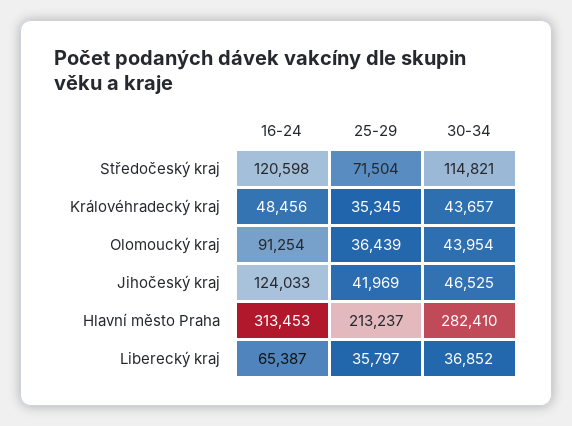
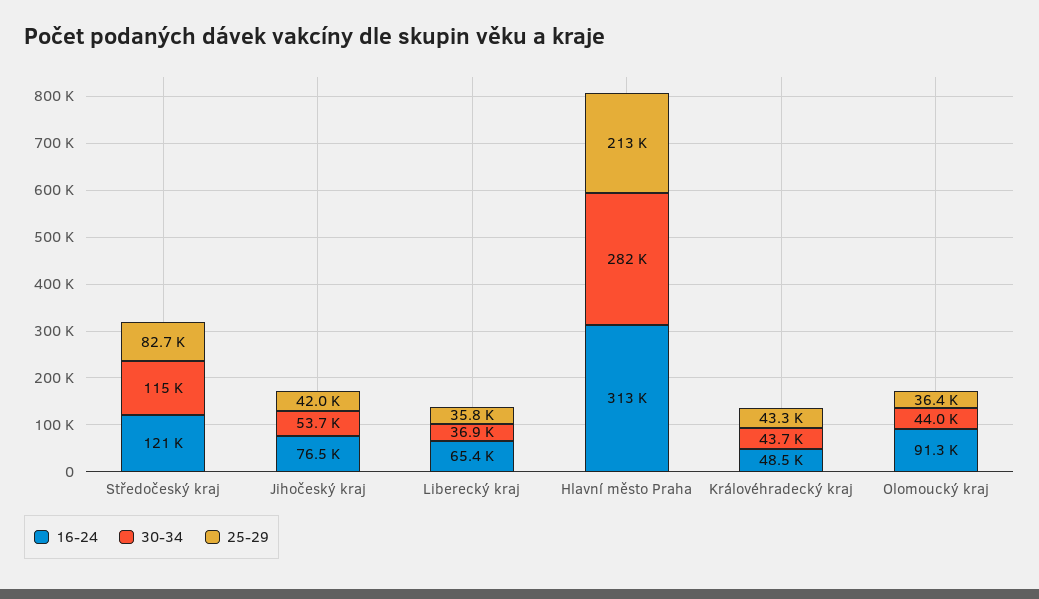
  {
    "16-24": {
      "Středočeský kraj": 120598,
      "Královéhradecký kraj": 48456,
      "Olomoucký kraj": 91254,
-     "Jihočeský kraj": 124033,
+     "Jihočeský kraj": 76500,
      "Hlavní město Praha": 313453,
      "Liberecký kraj": 65387
    },
    "25-29": {
-     "Středočeský kraj": 71504,
+     "Středočeský kraj": 82700,
-     "Královéhradecký kraj": 35345,
+     "Královéhradecký kraj": 43300,
      "Olomoucký kraj": 36439,
      "Jihočeský kraj": 41969,
      "Hlavní město Praha": 213237,
      "Liberecký kraj": 35797
    },
    "30-34": {
      "Středočeský kraj": 114821,
      "Královéhradecký kraj": 43657,
      "Olomoucký kraj": 43954,
-     "Jihočeský kraj": 46525,
+     "Jihočeský kraj": 53700,
      "Hlavní město Praha": 282410,
      "Liberecký kraj": 36852
    }
  }

